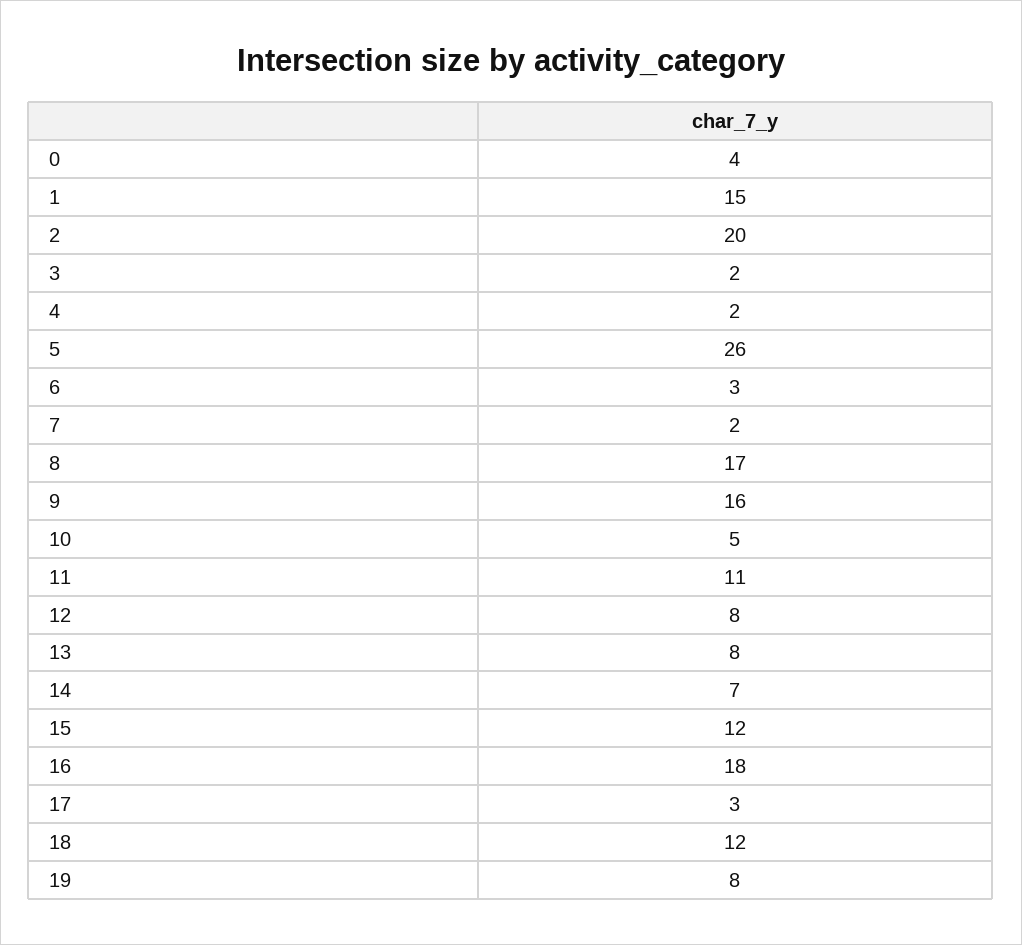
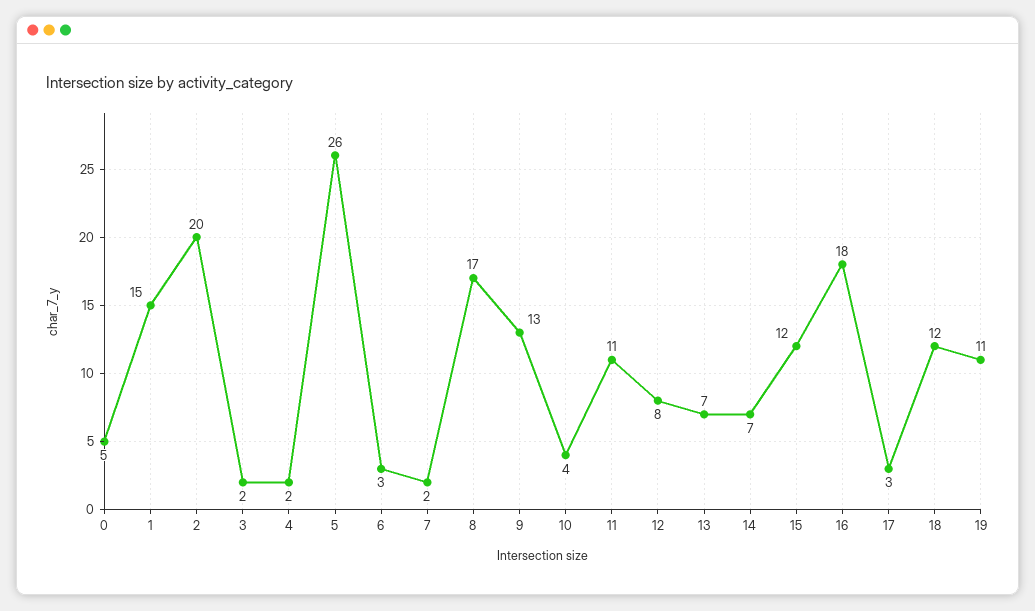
  {
-   "0": 4,
+   "0": 5,
    "1": 15,
    "2": 20,
    "3": 2,
    "4": 2,
    "5": 26,
    "6": 3,
    "7": 2,
    "8": 17,
-   "9": 16,
+   "9": 13,
-   "10": 5,
+   "10": 4,
    "11": 11,
    "12": 8,
-   "13": 8,
+   "13": 7,
    "14": 7,
    "15": 12,
    "16": 18,
    "17": 3,
    "18": 12,
-   "19": 8
+   "19": 11
  }

